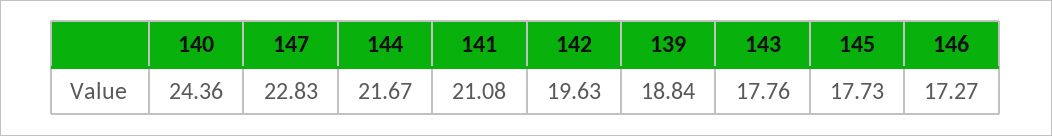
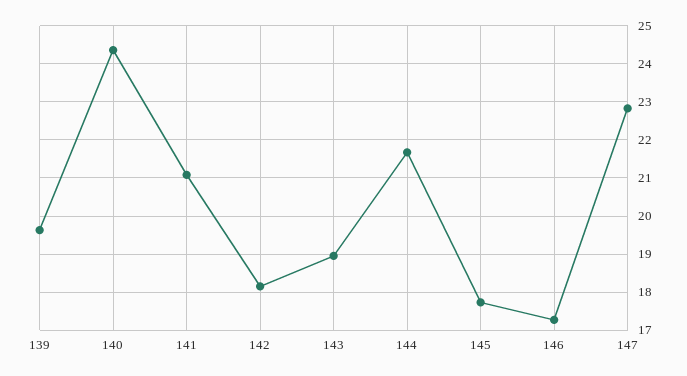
  {
    "140": 24.36,
    "147": 22.83,
    "144": 21.67,
    "141": 21.08,
-   "142": 19.63,
+   "142": 18.2,
-   "139": 18.84,
+   "139": 19.6,
-   "143": 17.76,
+   "143": 19,
    "145": 17.73,
    "146": 17.27
  }

